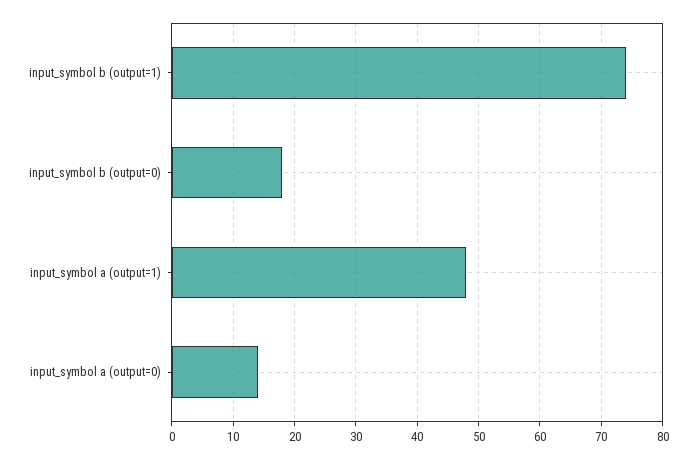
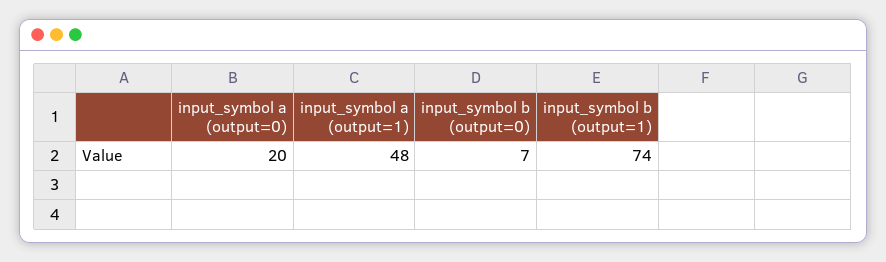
  {
    "input_symbol b (output=1)": 74,
-   "input_symbol b (output=0)": 18,
+   "input_symbol b (output=0)": 7,
    "input_symbol a (output=1)": 48,
-   "input_symbol a (output=0)": 14
+   "input_symbol a (output=0)": 20
  }

